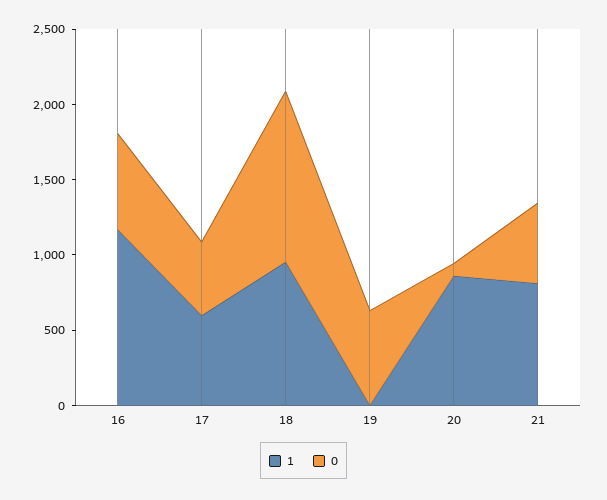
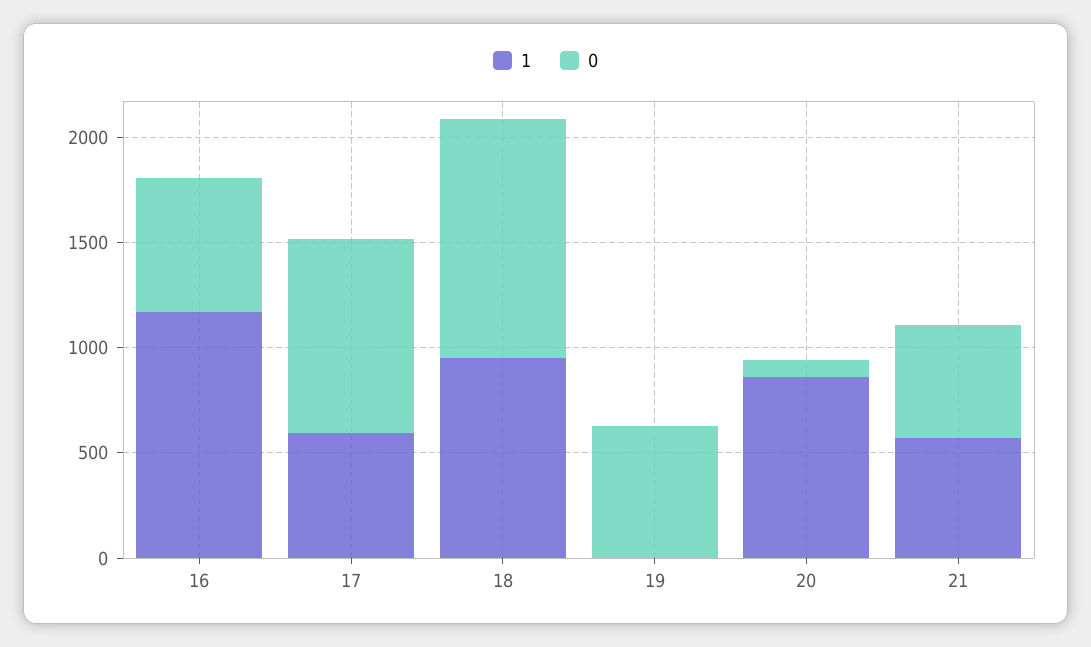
  {
    "1": {
      "16": 1200,
      "17": 600,
      "18": 1000,
      "19": 0,
      "20": 900,
-     "21": 800
+     "21": 600
    },
    "0": {
      "16": 600,
-     "17": 500,
+     "17": 900,
      "18": 1100,
      "19": 600,
      "20": 100,
      "21": 500
    }
  }

